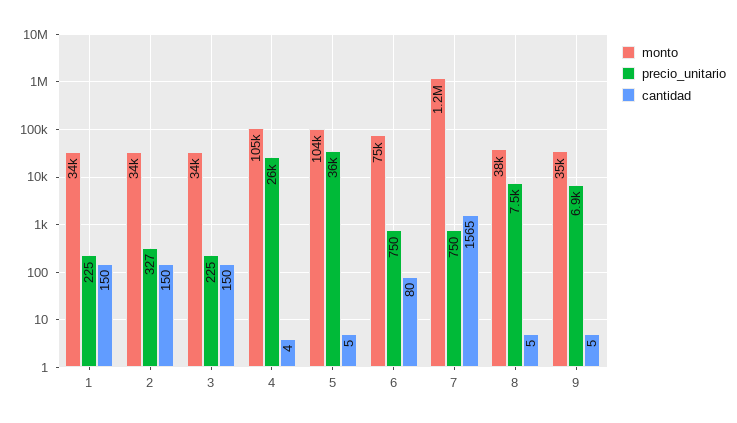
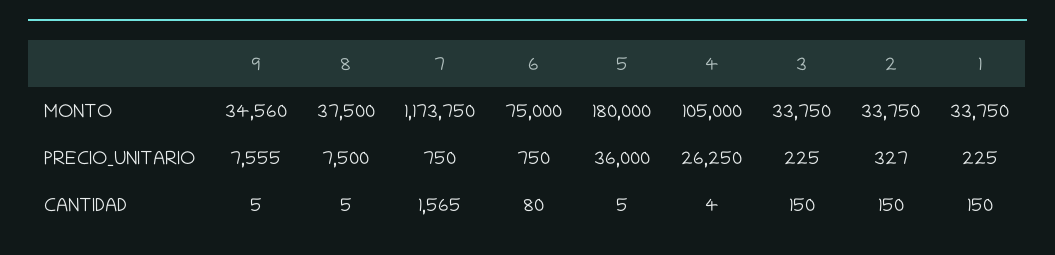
  {
    "monto": {
      "1": 33750,
      "2": 33750,
      "3": 33750,
      "4": 105000,
-     "5": 104000,
+     "5": 180000,
      "6": 75000,
      "7": 1173750,
      "8": 37500,
      "9": 34560
    },
    "precio_unitario": {
      "1": 225,
      "2": 327,
      "3": 225,
      "4": 26250,
      "5": 36000,
      "6": 750,
      "7": 750,
      "8": 7500,
-     "9": 6900
+     "9": 7555
    },
    "cantidad": {
      "1": 150,
      "2": 150,
      "3": 150,
      "4": 4,
      "5": 5,
      "6": 80,
      "7": 1565,
      "8": 5,
      "9": 5
    }
  }

